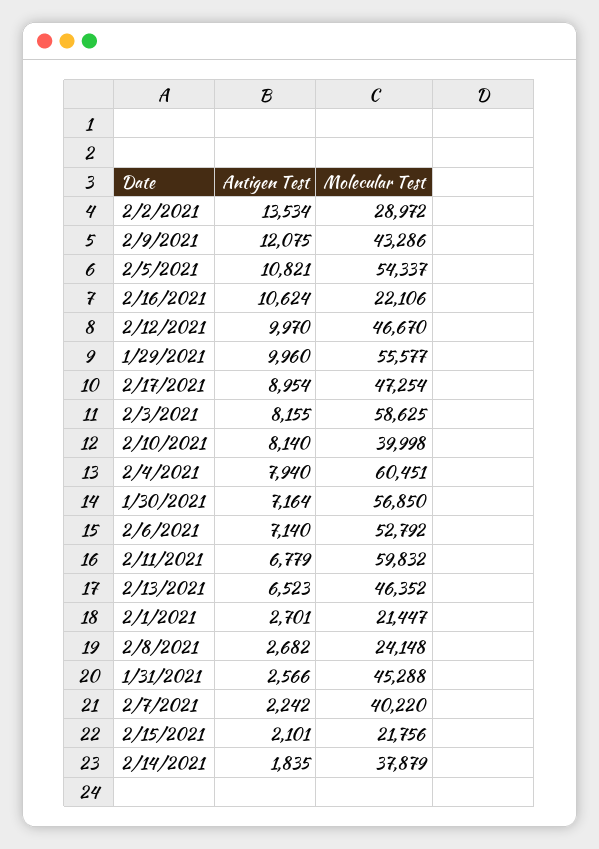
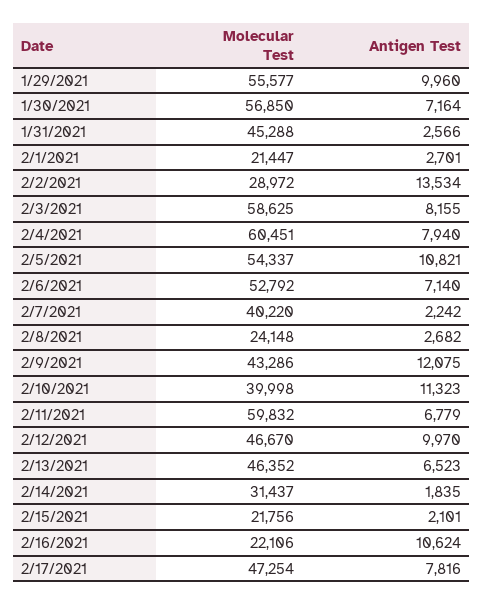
  {
    "Antigen Test": {
      "2/2/2021": 13534,
      "2/9/2021": 12075,
      "2/5/2021": 10821,
      "2/16/2021": 10624,
      "2/12/2021": 9970,
      "1/29/2021": 9960,
-     "2/17/2021": 8954,
+     "2/17/2021": 7816,
      "2/3/2021": 8155,
-     "2/10/2021": 8140,
+     "2/10/2021": 11323,
      "2/4/2021": 7940,
      "1/30/2021": 7164,
      "2/6/2021": 7140,
      "2/11/2021": 6779,
      "2/13/2021": 6523,
      "2/1/2021": 2701,
      "2/8/2021": 2682,
      "1/31/2021": 2566,
      "2/7/2021": 2242,
      "2/15/2021": 2101,
      "2/14/2021": 1835
    },
    "Molecular Test": {
      "2/2/2021": 28972,
      "2/9/2021": 43286,
      "2/5/2021": 54337,
      "2/16/2021": 22106,
      "2/12/2021": 46670,
      "1/29/2021": 55577,
      "2/17/2021": 47254,
      "2/3/2021": 58625,
      "2/10/2021": 39998,
      "2/4/2021": 60451,
      "1/30/2021": 56850,
      "2/6/2021": 52792,
      "2/11/2021": 59832,
      "2/13/2021": 46352,
      "2/1/2021": 21447,
      "2/8/2021": 24148,
      "1/31/2021": 45288,
      "2/7/2021": 40220,
      "2/15/2021": 21756,
-     "2/14/2021": 37879
+     "2/14/2021": 31437
    }
  }

